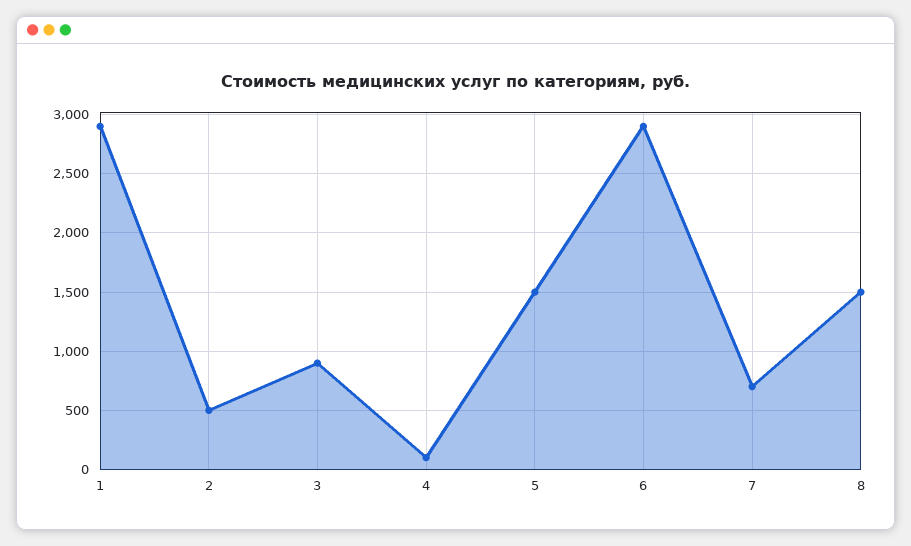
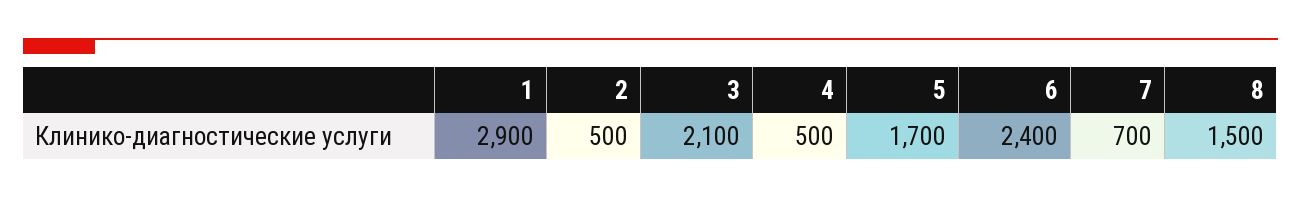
  {
    "1": 2900,
    "2": 500,
-   "3": 900,
+   "3": 2100,
-   "4": 100,
+   "4": 500,
-   "5": 1500,
+   "5": 1700,
-   "6": 2900,
+   "6": 2400,
    "7": 700,
    "8": 1500
  }

